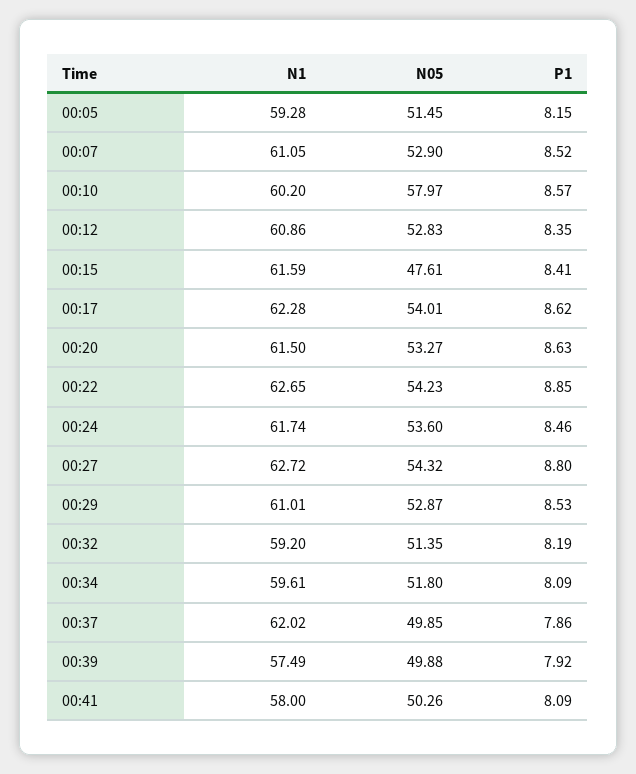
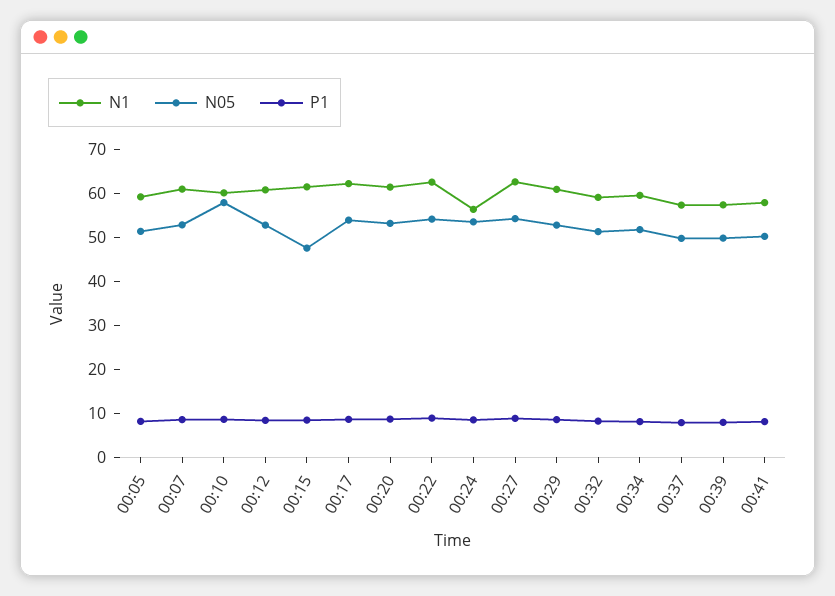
  {
    "N1": {
      "00:05": 59.28,
      "00:07": 61.05,
      "00:10": 60.2,
      "00:12": 60.86,
      "00:15": 61.59,
      "00:17": 62.28,
      "00:20": 61.5,
      "00:22": 62.65,
-     "00:24": 61.74,
+     "00:24": 56,
      "00:27": 62.72,
      "00:29": 61.01,
      "00:32": 59.2,
      "00:34": 59.61,
-     "00:37": 62.02,
+     "00:37": 58,
      "00:39": 57.49,
      "00:41": 58
    },
    "N05": {
      "00:05": 51.45,
      "00:07": 52.9,
      "00:10": 57.97,
      "00:12": 52.83,
      "00:15": 47.61,
      "00:17": 54.01,
      "00:20": 53.27,
      "00:22": 54.23,
      "00:24": 53.6,
      "00:27": 54.32,
      "00:29": 52.87,
      "00:32": 51.35,
      "00:34": 51.8,
      "00:37": 49.85,
      "00:39": 49.88,
      "00:41": 50.26
    },
    "P1": {
      "00:05": 8.15,
      "00:07": 8.52,
      "00:10": 8.57,
      "00:12": 8.35,
      "00:15": 8.41,
      "00:17": 8.62,
      "00:20": 8.63,
      "00:22": 8.85,
      "00:24": 8.46,
      "00:27": 8.8,
      "00:29": 8.53,
      "00:32": 8.19,
      "00:34": 8.09,
      "00:37": 7.86,
      "00:39": 7.92,
      "00:41": 8.09
    }
  }

